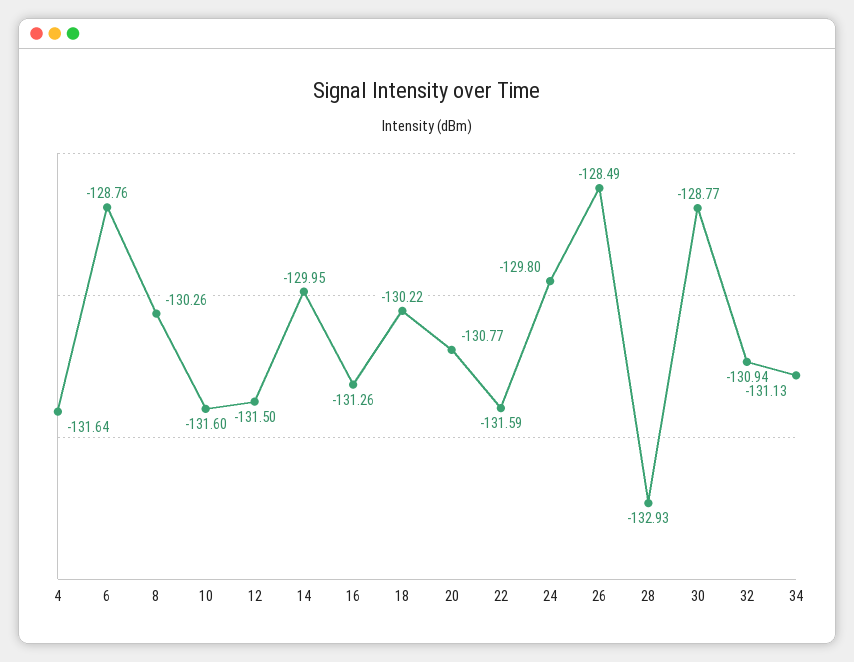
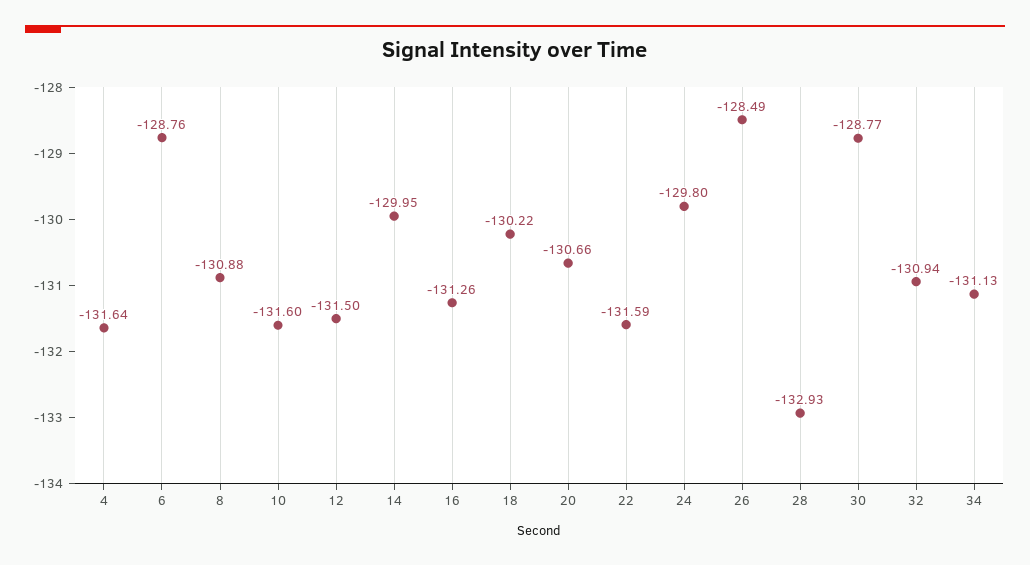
  {
    "4": -131.64,
    "6": -128.76,
-   "8": -130.26,
+   "8": -130.88,
    "10": -131.6,
    "12": -131.5,
    "14": -129.95,
    "16": -131.26,
    "18": -130.22,
-   "20": -130.77,
+   "20": -130.66,
    "22": -131.59,
    "24": -129.8,
    "26": -128.49,
    "28": -132.93,
    "30": -128.77,
    "32": -130.94,
    "34": -131.13
  }

